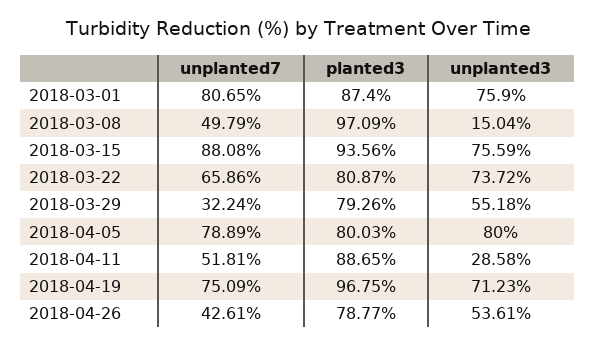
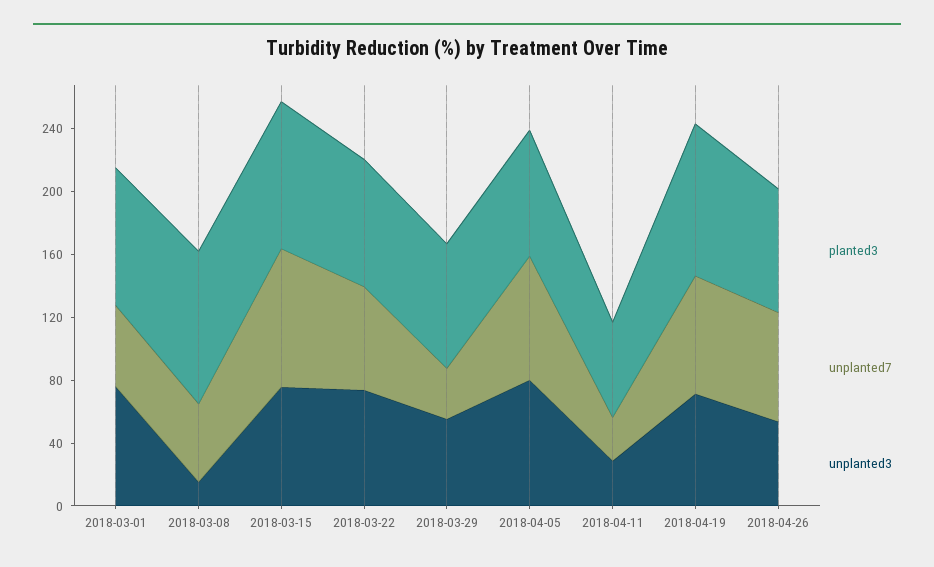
  {
    "unplanted7": {
-     "2018-03-01": 80.65,
+     "2018-03-01": 50,
      "2018-03-08": 49.79,
      "2018-03-15": 88.08,
      "2018-03-22": 65.86,
      "2018-03-29": 32.24,
      "2018-04-05": 78.89,
-     "2018-04-11": 51.81,
+     "2018-04-11": 30,
      "2018-04-19": 75.09,
-     "2018-04-26": 42.61
+     "2018-04-26": 70
    },
    "planted3": {
      "2018-03-01": 87.4,
      "2018-03-08": 97.09,
      "2018-03-15": 93.56,
      "2018-03-22": 80.87,
      "2018-03-29": 79.26,
      "2018-04-05": 80.03,
-     "2018-04-11": 88.65,
+     "2018-04-11": 60,
      "2018-04-19": 96.75,
      "2018-04-26": 78.77
    },
    "unplanted3": {
      "2018-03-01": 75.9,
      "2018-03-08": 15.04,
      "2018-03-15": 75.59,
      "2018-03-22": 73.72,
      "2018-03-29": 55.18,
      "2018-04-05": 80,
      "2018-04-11": 28.58,
      "2018-04-19": 71.23,
      "2018-04-26": 53.61
    }
  }

